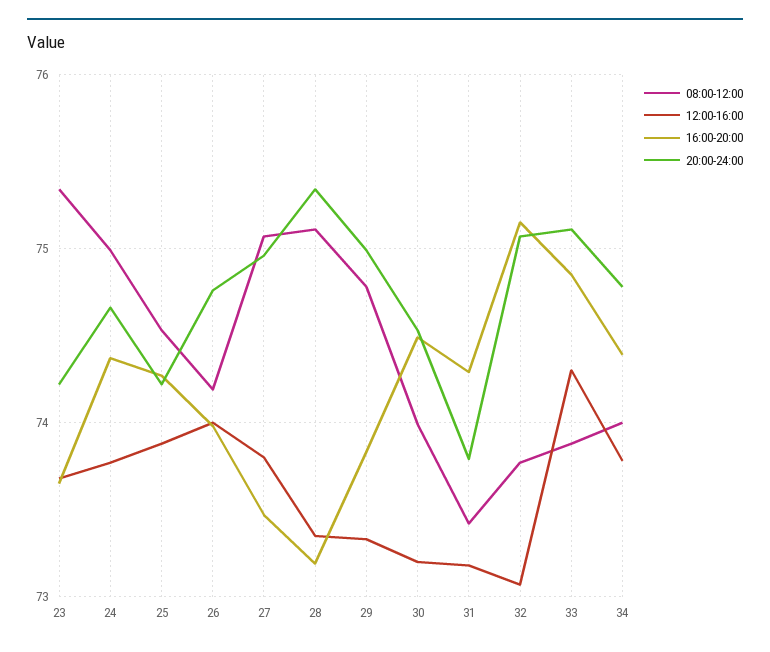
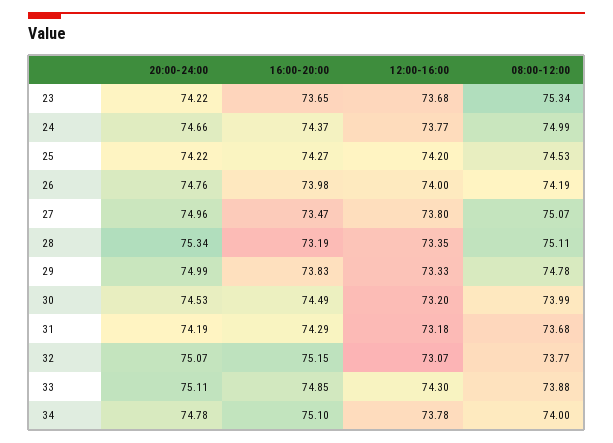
  {
    "08:00-12:00": {
      "23": 75.34,
      "24": 74.99,
      "25": 74.53,
      "26": 74.19,
      "27": 75.07,
      "28": 75.11,
      "29": 74.78,
      "30": 73.99,
-     "31": 73.4,
+     "31": 73.68,
      "32": 73.77,
      "33": 73.88,
      "34": 74
    },
    "12:00-16:00": {
      "23": 73.68,
      "24": 73.77,
-     "25": 73.9,
+     "25": 74.2,
      "26": 74,
      "27": 73.8,
      "28": 73.35,
      "29": 73.33,
      "30": 73.2,
      "31": 73.18,
      "32": 73.07,
      "33": 74.3,
      "34": 73.78
    },
    "16:00-20:00": {
      "23": 73.65,
      "24": 74.37,
      "25": 74.27,
      "26": 73.98,
      "27": 73.47,
      "28": 73.19,
      "29": 73.83,
      "30": 74.49,
      "31": 74.29,
      "32": 75.15,
      "33": 74.85,
-     "34": 74.4
+     "34": 75.1
    },
    "20:00-24:00": {
      "23": 74.22,
      "24": 74.66,
      "25": 74.22,
      "26": 74.76,
      "27": 74.96,
      "28": 75.34,
      "29": 74.99,
      "30": 74.53,
-     "31": 73.8,
+     "31": 74.19,
      "32": 75.07,
      "33": 75.11,
      "34": 74.78
    }
  }

